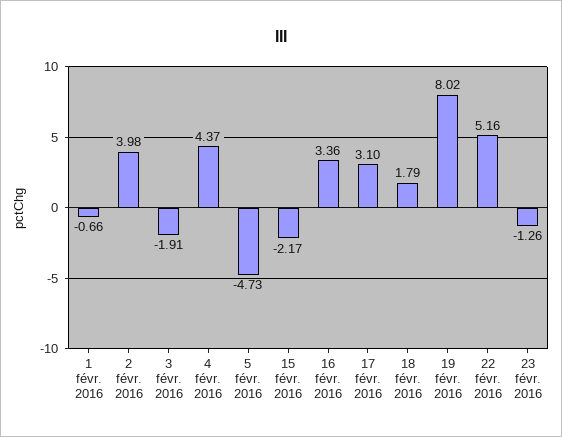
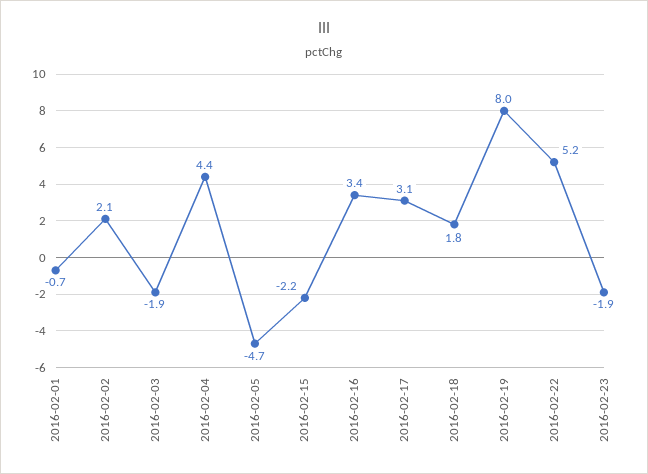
  {
    "1 févr. 2016": -0.66,
-   "2 févr. 2016": 3.98,
+   "2 févr. 2016": 2.1,
    "3 févr. 2016": -1.91,
    "4 févr. 2016": 4.37,
    "5 févr. 2016": -4.73,
    "15 févr. 2016": -2.17,
    "16 févr. 2016": 3.36,
    "17 févr. 2016": 3.1,
    "18 févr. 2016": 1.79,
    "19 févr. 2016": 8.02,
    "22 févr. 2016": 5.16,
-   "23 févr. 2016": -1.26
+   "23 févr. 2016": -1.9
  }

